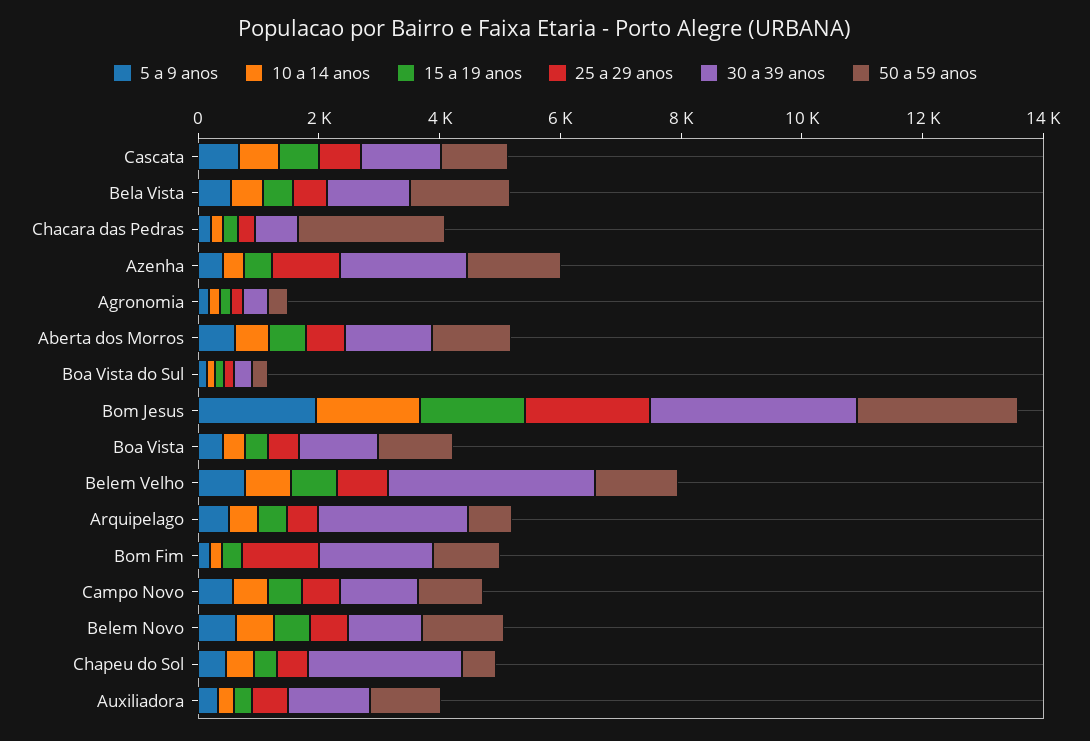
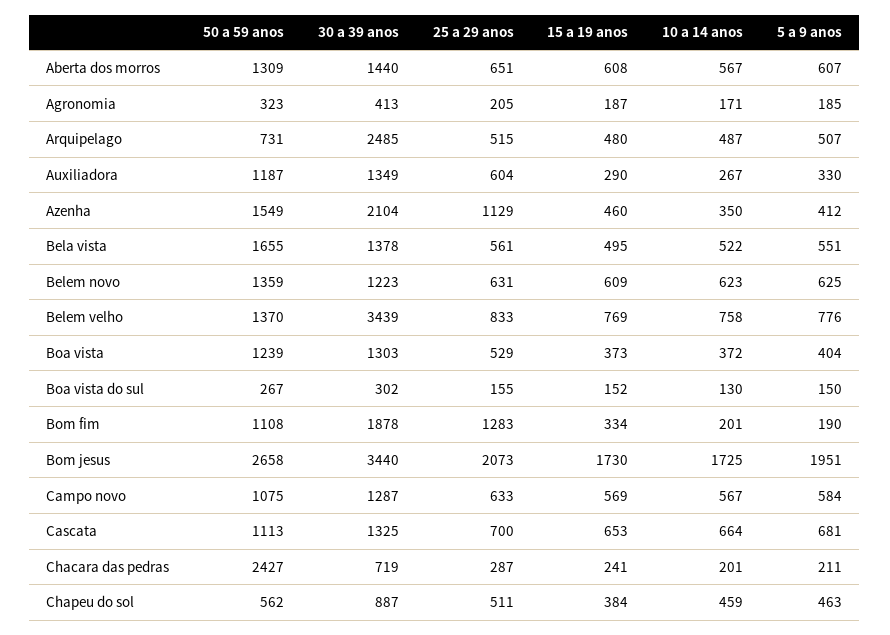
  {
    "5 a 9 anos": {
      "Cascata": 681,
      "Bela Vista": 551,
      "Chacara das Pedras": 211,
      "Azenha": 412,
      "Agronomia": 185,
      "Aberta dos Morros": 607,
      "Boa Vista do Sul": 150,
      "Bom Jesus": 1951,
      "Boa Vista": 404,
      "Belem Velho": 776,
      "Arquipelago": 507,
      "Bom Fim": 190,
      "Campo Novo": 584,
      "Belem Novo": 625,
      "Chapeu do Sol": 463,
      "Auxiliadora": 330
    },
    "10 a 14 anos": {
      "Cascata": 664,
      "Bela Vista": 522,
      "Chacara das Pedras": 201,
      "Azenha": 350,
      "Agronomia": 171,
      "Aberta dos Morros": 567,
      "Boa Vista do Sul": 130,
      "Bom Jesus": 1725,
      "Boa Vista": 372,
      "Belem Velho": 758,
      "Arquipelago": 487,
      "Bom Fim": 201,
      "Campo Novo": 567,
      "Belem Novo": 623,
      "Chapeu do Sol": 459,
      "Auxiliadora": 267
    },
    "15 a 19 anos": {
      "Cascata": 653,
      "Bela Vista": 495,
      "Chacara das Pedras": 241,
      "Azenha": 460,
      "Agronomia": 187,
      "Aberta dos Morros": 608,
      "Boa Vista do Sul": 152,
      "Bom Jesus": 1730,
      "Boa Vista": 373,
      "Belem Velho": 769,
      "Arquipelago": 480,
      "Bom Fim": 334,
      "Campo Novo": 569,
      "Belem Novo": 609,
      "Chapeu do Sol": 384,
      "Auxiliadora": 290
    },
    "25 a 29 anos": {
      "Cascata": 700,
      "Bela Vista": 561,
      "Chacara das Pedras": 287,
      "Azenha": 1129,
      "Agronomia": 205,
      "Aberta dos Morros": 651,
      "Boa Vista do Sul": 155,
      "Bom Jesus": 2073,
      "Boa Vista": 529,
      "Belem Velho": 833,
      "Arquipelago": 515,
      "Bom Fim": 1283,
      "Campo Novo": 633,
      "Belem Novo": 631,
      "Chapeu do Sol": 511,
      "Auxiliadora": 604
    },
    "30 a 39 anos": {
      "Cascata": 1325,
      "Bela Vista": 1378,
      "Chacara das Pedras": 719,
      "Azenha": 2104,
      "Agronomia": 413,
      "Aberta dos Morros": 1440,
      "Boa Vista do Sul": 302,
      "Bom Jesus": 3440,
      "Boa Vista": 1303,
      "Belem Velho": 3439,
      "Arquipelago": 2485,
      "Bom Fim": 1878,
      "Campo Novo": 1287,
      "Belem Novo": 1223,
-     "Chapeu do Sol": 2500,
+     "Chapeu do Sol": 887,
      "Auxiliadora": 1349
    },
    "50 a 59 anos": {
      "Cascata": 1113,
      "Bela Vista": 1655,
      "Chacara das Pedras": 2427,
      "Azenha": 1549,
      "Agronomia": 323,
      "Aberta dos Morros": 1309,
      "Boa Vista do Sul": 267,
      "Bom Jesus": 2658,
      "Boa Vista": 1239,
      "Belem Velho": 1370,
      "Arquipelago": 731,
      "Bom Fim": 1108,
      "Campo Novo": 1075,
      "Belem Novo": 1359,
      "Chapeu do Sol": 562,
      "Auxiliadora": 1187
    }
  }

